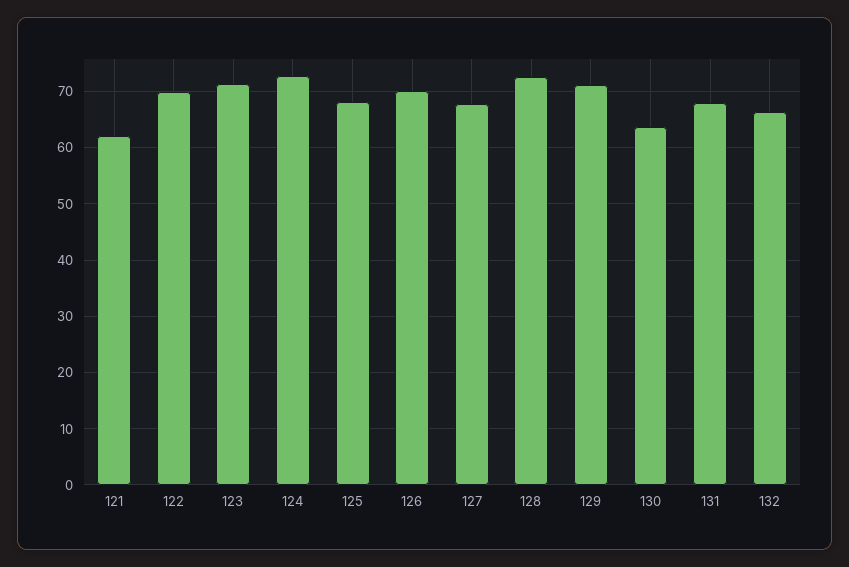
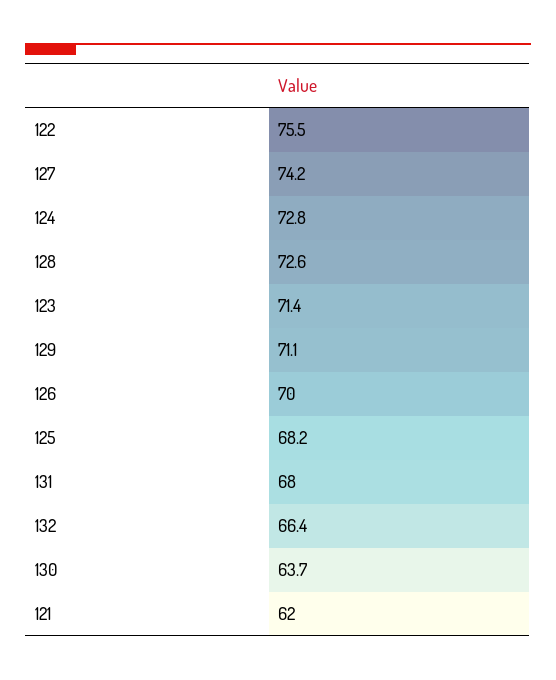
  {
    "121": 62,
-   "122": 70,
+   "122": 75.5,
    "123": 71.4,
    "124": 72.8,
    "125": 68.2,
    "126": 70,
-   "127": 68,
+   "127": 74.2,
    "128": 72.6,
    "129": 71.1,
    "130": 63.7,
    "131": 68,
    "132": 66.4
  }

